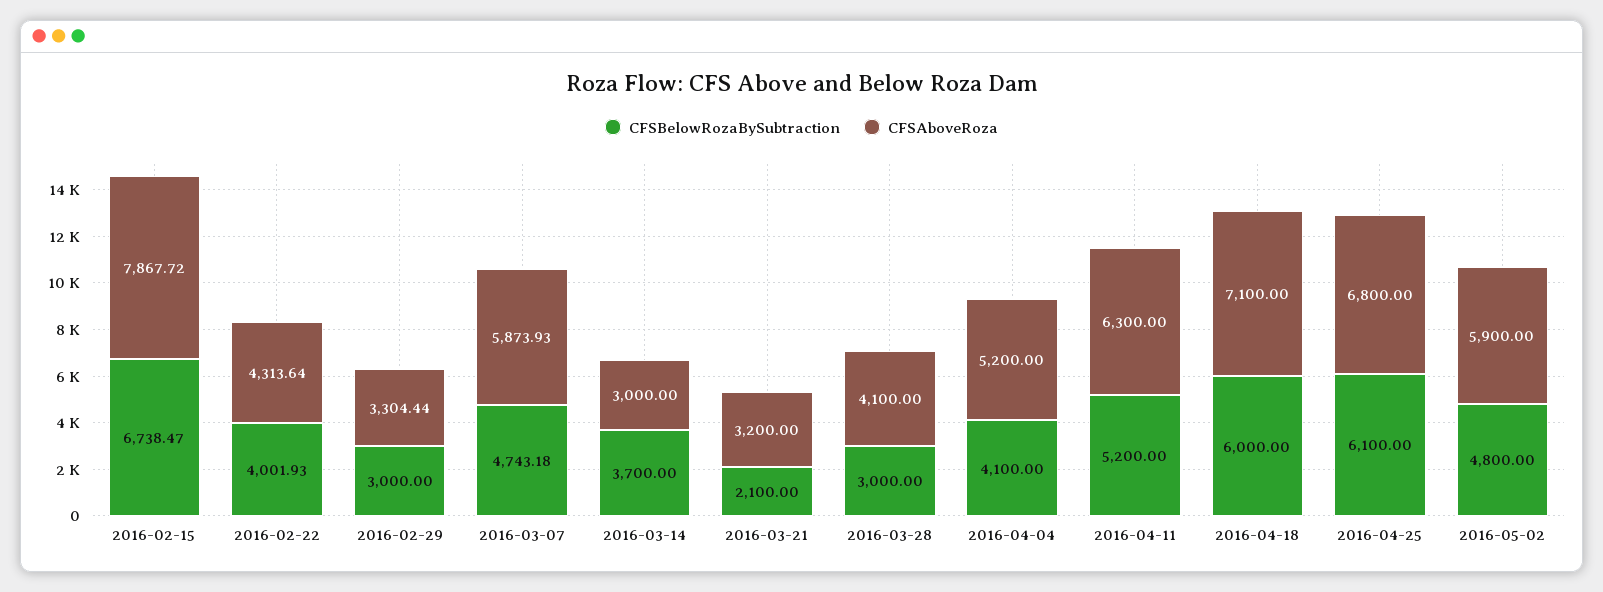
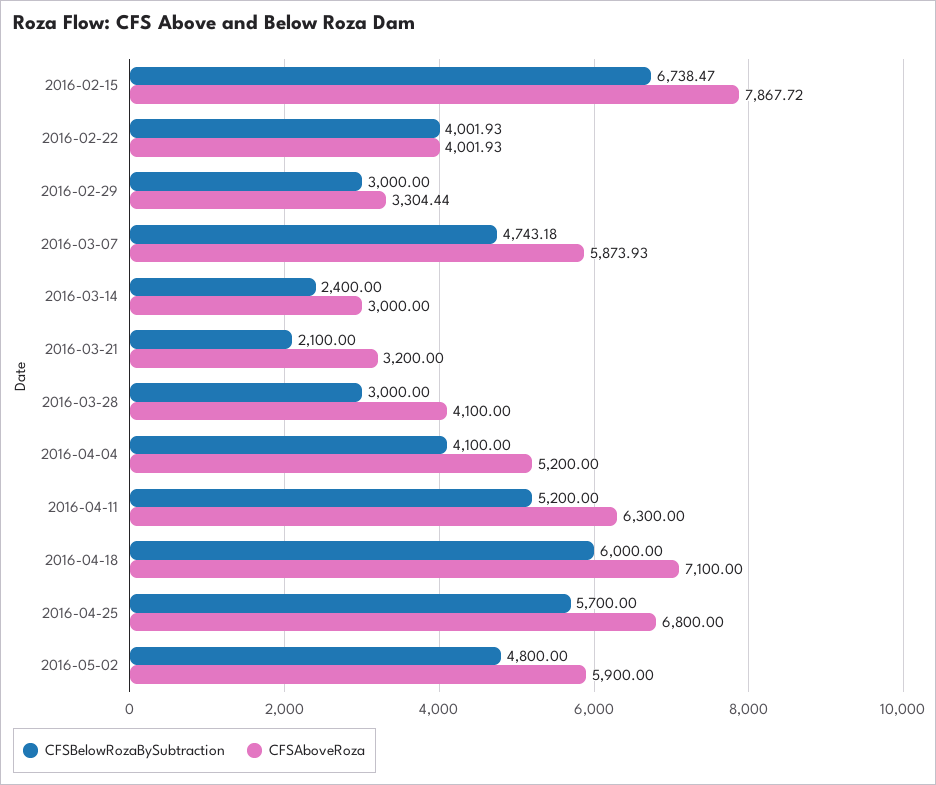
  {
    "CFSBelowRozaBySubtraction": {
      "2016-02-15": 6738.47,
      "2016-02-22": 4001.93,
      "2016-02-29": 3000,
      "2016-03-07": 4743.18,
-     "2016-03-14": 3700,
+     "2016-03-14": 2400,
      "2016-03-21": 2100,
      "2016-03-28": 3000,
      "2016-04-04": 4100,
      "2016-04-11": 5200,
      "2016-04-18": 6000,
-     "2016-04-25": 6100,
+     "2016-04-25": 5700,
      "2016-05-02": 4800
    },
    "CFSAboveRoza": {
      "2016-02-15": 7867.72,
-     "2016-02-22": 4313.64,
+     "2016-02-22": 4001.93,
      "2016-02-29": 3304.44,
      "2016-03-07": 5873.93,
      "2016-03-14": 3000,
      "2016-03-21": 3200,
      "2016-03-28": 4100,
      "2016-04-04": 5200,
      "2016-04-11": 6300,
      "2016-04-18": 7100,
      "2016-04-25": 6800,
      "2016-05-02": 5900
    }
  }

